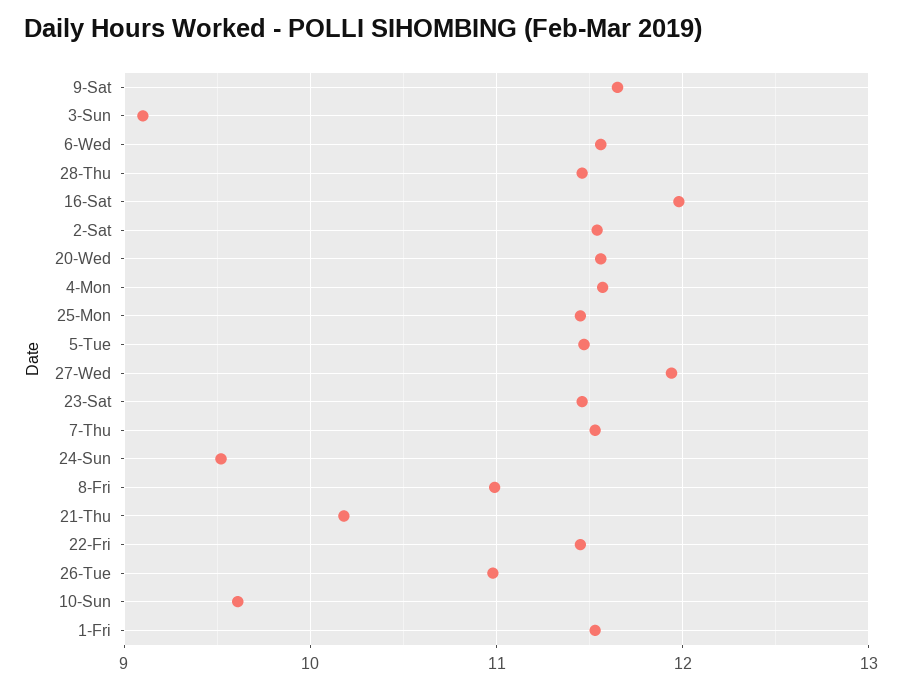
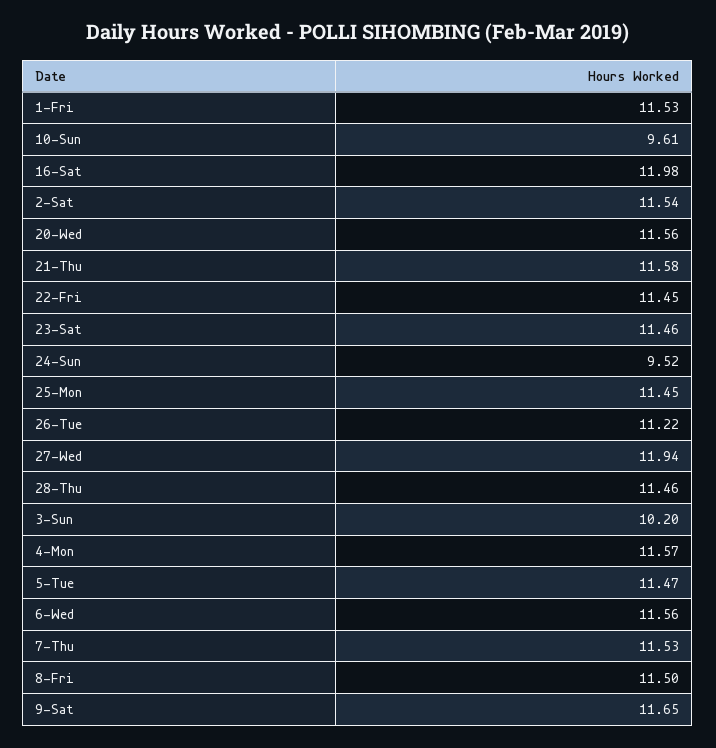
  {
    "9-Sat": 11.65,
-   "3-Sun": 9.1,
+   "3-Sun": 10.2,
    "6-Wed": 11.56,
    "28-Thu": 11.46,
    "16-Sat": 11.98,
    "2-Sat": 11.54,
    "20-Wed": 11.56,
    "4-Mon": 11.57,
    "25-Mon": 11.45,
    "5-Tue": 11.47,
    "27-Wed": 11.94,
    "23-Sat": 11.46,
    "7-Thu": 11.53,
    "24-Sun": 9.52,
-   "8-Fri": 11,
+   "8-Fri": 11.5,
-   "21-Thu": 10.2,
+   "21-Thu": 11.58,
    "22-Fri": 11.45,
-   "26-Tue": 11,
+   "26-Tue": 11.22,
    "10-Sun": 9.61,
    "1-Fri": 11.53
  }

